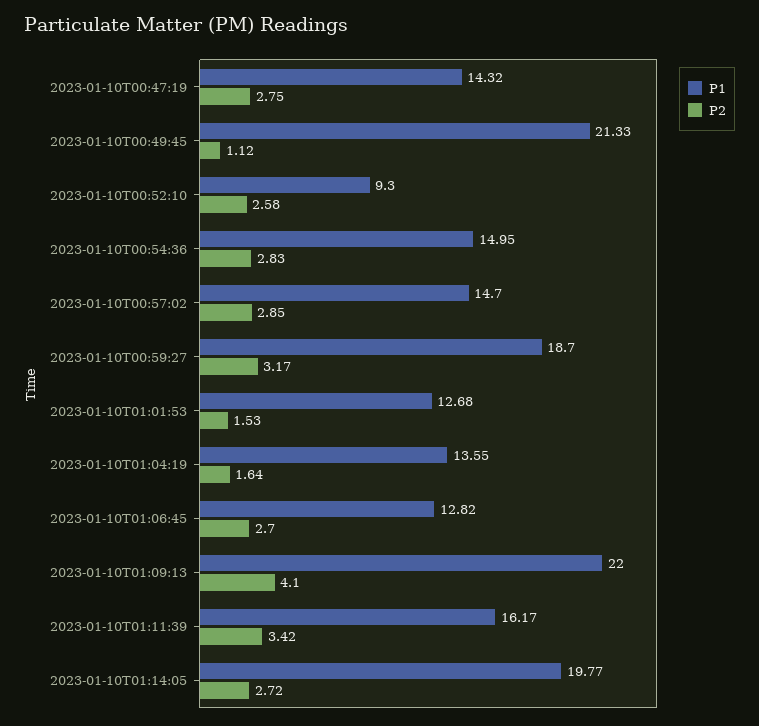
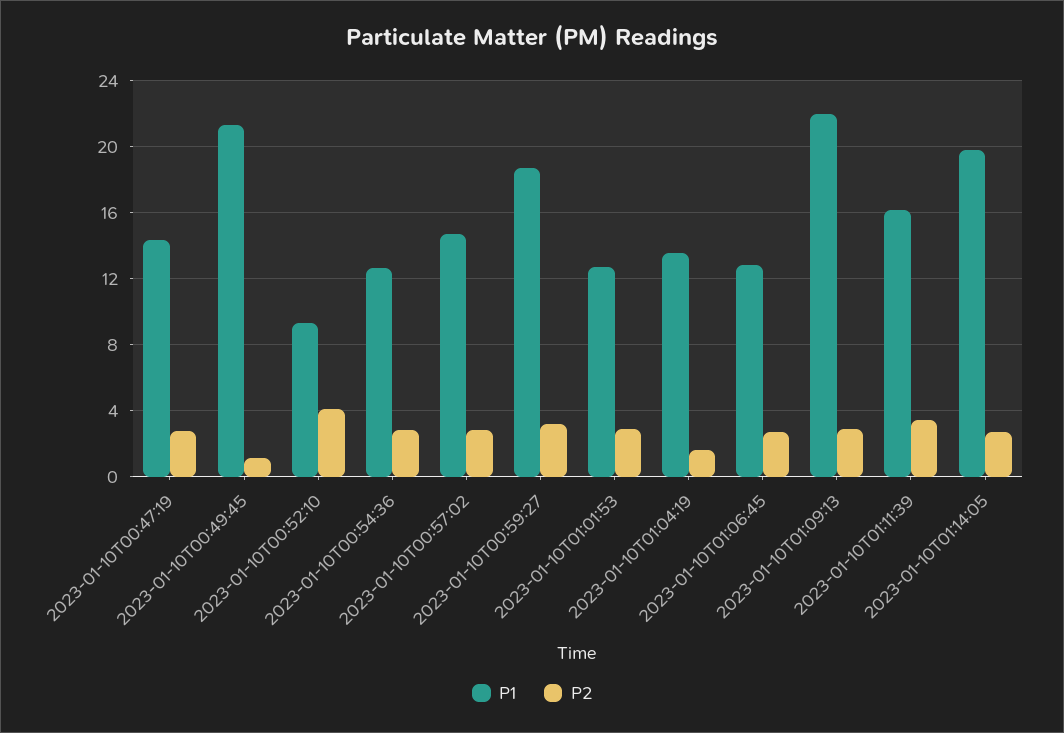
  {
    "P1": {
      "2023-01-10T00:47:19": 14.32,
      "2023-01-10T00:49:45": 21.33,
      "2023-01-10T00:52:10": 9.3,
-     "2023-01-10T00:54:36": 14.95,
+     "2023-01-10T00:54:36": 12.5,
      "2023-01-10T00:57:02": 14.7,
      "2023-01-10T00:59:27": 18.7,
      "2023-01-10T01:01:53": 12.68,
      "2023-01-10T01:04:19": 13.55,
      "2023-01-10T01:06:45": 12.82,
      "2023-01-10T01:09:13": 22,
      "2023-01-10T01:11:39": 16.17,
      "2023-01-10T01:14:05": 19.77
    },
    "P2": {
      "2023-01-10T00:47:19": 2.75,
      "2023-01-10T00:49:45": 1.12,
-     "2023-01-10T00:52:10": 2.58,
+     "2023-01-10T00:52:10": 4,
      "2023-01-10T00:54:36": 2.83,
      "2023-01-10T00:57:02": 2.85,
      "2023-01-10T00:59:27": 3.17,
-     "2023-01-10T01:01:53": 1.53,
+     "2023-01-10T01:01:53": 3,
      "2023-01-10T01:04:19": 1.64,
      "2023-01-10T01:06:45": 2.7,
-     "2023-01-10T01:09:13": 4.1,
+     "2023-01-10T01:09:13": 3,
      "2023-01-10T01:11:39": 3.42,
      "2023-01-10T01:14:05": 2.72
    }
  }

